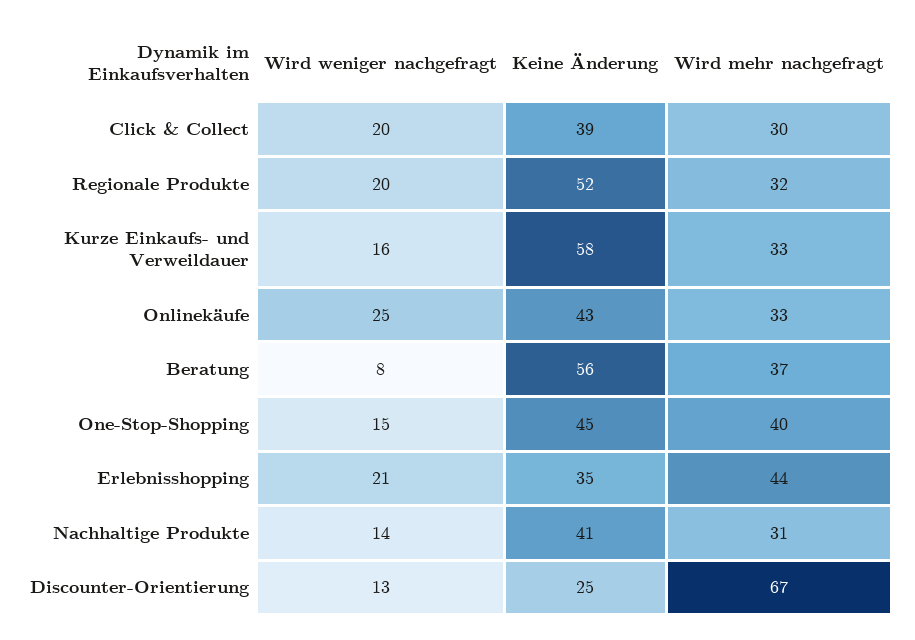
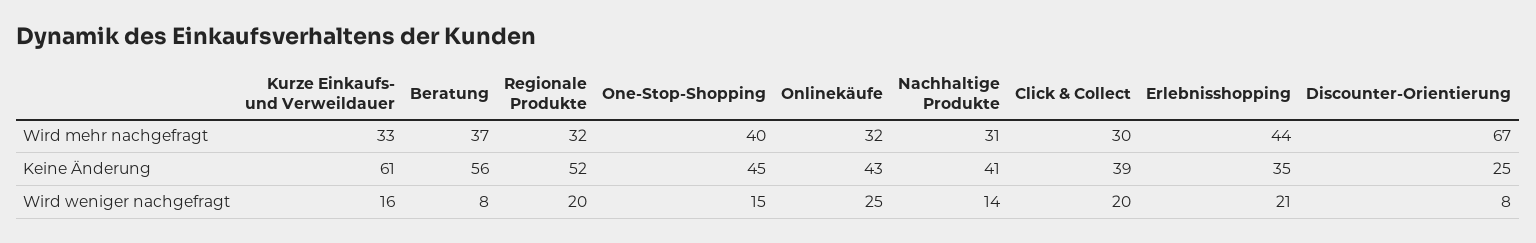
  {
    "Wird weniger nachgefragt": {
      "Click & Collect": 20,
      "Regionale Produkte": 20,
      "Kurze Einkaufs- und Verweildauer": 16,
      "Onlinekäufe": 25,
      "Beratung": 8,
      "One-Stop-Shopping": 15,
      "Erlebnisshopping": 21,
      "Nachhaltige Produkte": 14,
-     "Discounter-Orientierung": 13
+     "Discounter-Orientierung": 8
    },
    "Keine Änderung": {
      "Click & Collect": 39,
      "Regionale Produkte": 52,
-     "Kurze Einkaufs- und Verweildauer": 58,
+     "Kurze Einkaufs- und Verweildauer": 61,
      "Onlinekäufe": 43,
      "Beratung": 56,
      "One-Stop-Shopping": 45,
      "Erlebnisshopping": 35,
      "Nachhaltige Produkte": 41,
      "Discounter-Orientierung": 25
    },
    "Wird mehr nachgefragt": {
      "Click & Collect": 30,
      "Regionale Produkte": 32,
      "Kurze Einkaufs- und Verweildauer": 33,
-     "Onlinekäufe": 33,
+     "Onlinekäufe": 32,
      "Beratung": 37,
      "One-Stop-Shopping": 40,
      "Erlebnisshopping": 44,
      "Nachhaltige Produkte": 31,
      "Discounter-Orientierung": 67
    }
  }

